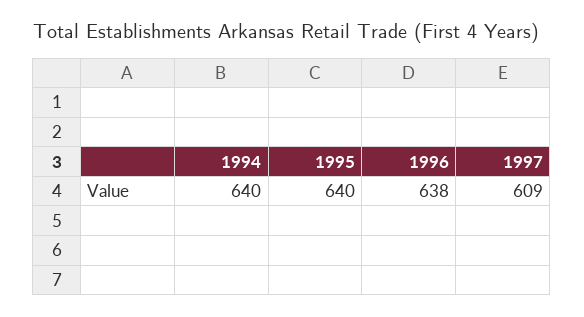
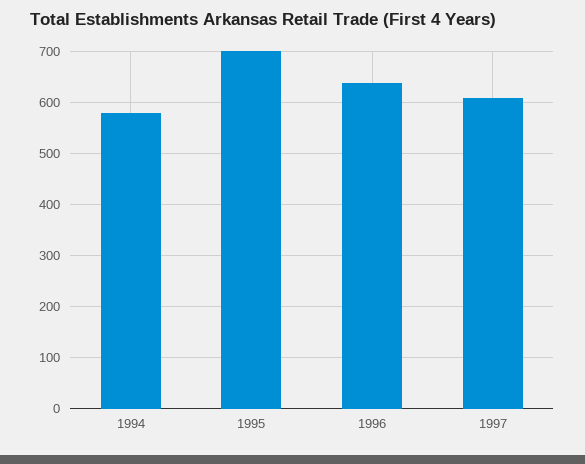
  {
-   "1994": 640,
+   "1994": 580,
-   "1995": 640,
+   "1995": 700,
    "1996": 638,
    "1997": 609
  }

